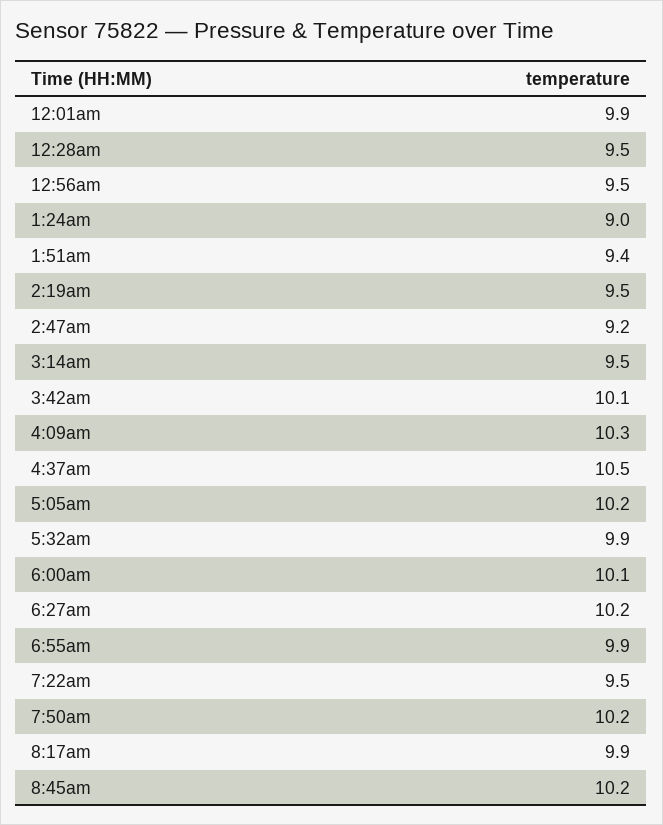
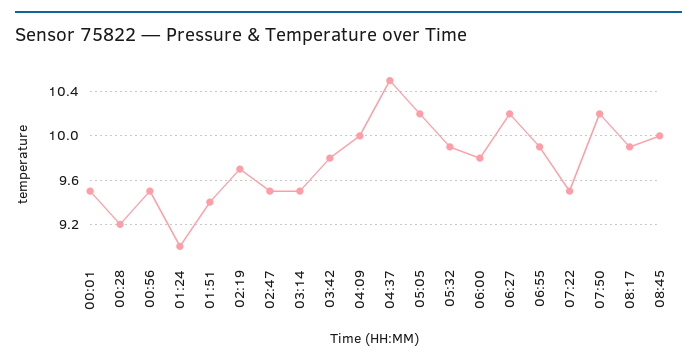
  {
-   "12:01am": 9.9,
+   "12:01am": 9.5,
-   "12:28am": 9.5,
+   "12:28am": 9.2,
    "12:56am": 9.5,
    "1:24am": 9,
    "1:51am": 9.4,
-   "2:19am": 9.5,
+   "2:19am": 9.7,
-   "2:47am": 9.2,
+   "2:47am": 9.5,
    "3:14am": 9.5,
-   "3:42am": 10.1,
+   "3:42am": 9.8,
-   "4:09am": 10.3,
+   "4:09am": 10,
    "4:37am": 10.5,
    "5:05am": 10.2,
    "5:32am": 9.9,
-   "6:00am": 10.1,
+   "6:00am": 9.8,
    "6:27am": 10.2,
    "6:55am": 9.9,
    "7:22am": 9.5,
    "7:50am": 10.2,
    "8:17am": 9.9,
-   "8:45am": 10.2
+   "8:45am": 10
  }

